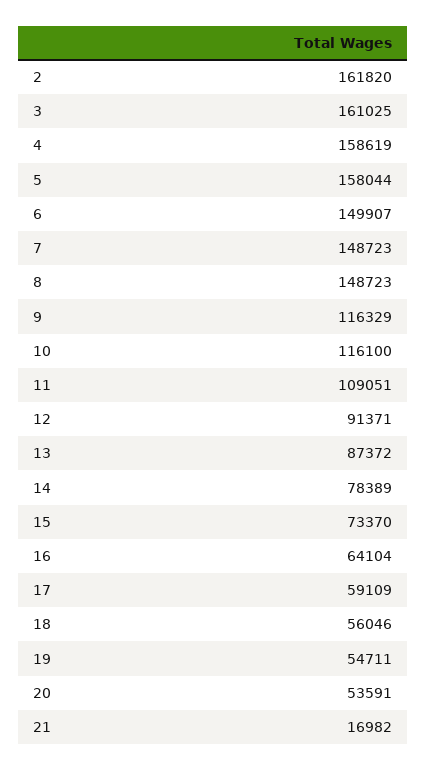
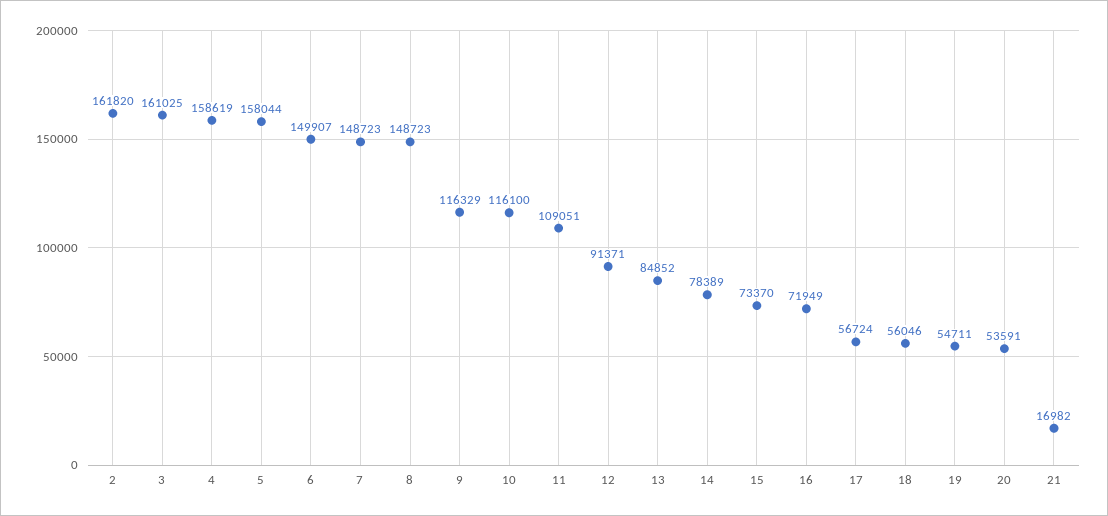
  {
    "2": 161820,
    "3": 161025,
    "4": 158619,
    "5": 158044,
    "6": 149907,
    "7": 148723,
    "8": 148723,
    "9": 116329,
    "10": 116100,
    "11": 109051,
    "12": 91371,
-   "13": 87372,
+   "13": 84852,
    "14": 78389,
    "15": 73370,
-   "16": 64104,
+   "16": 71949,
-   "17": 59109,
+   "17": 56724,
    "18": 56046,
    "19": 54711,
    "20": 53591,
    "21": 16982
  }

